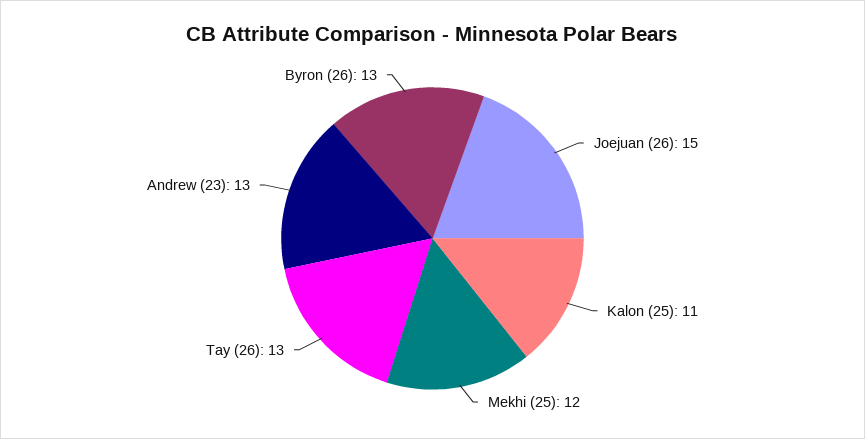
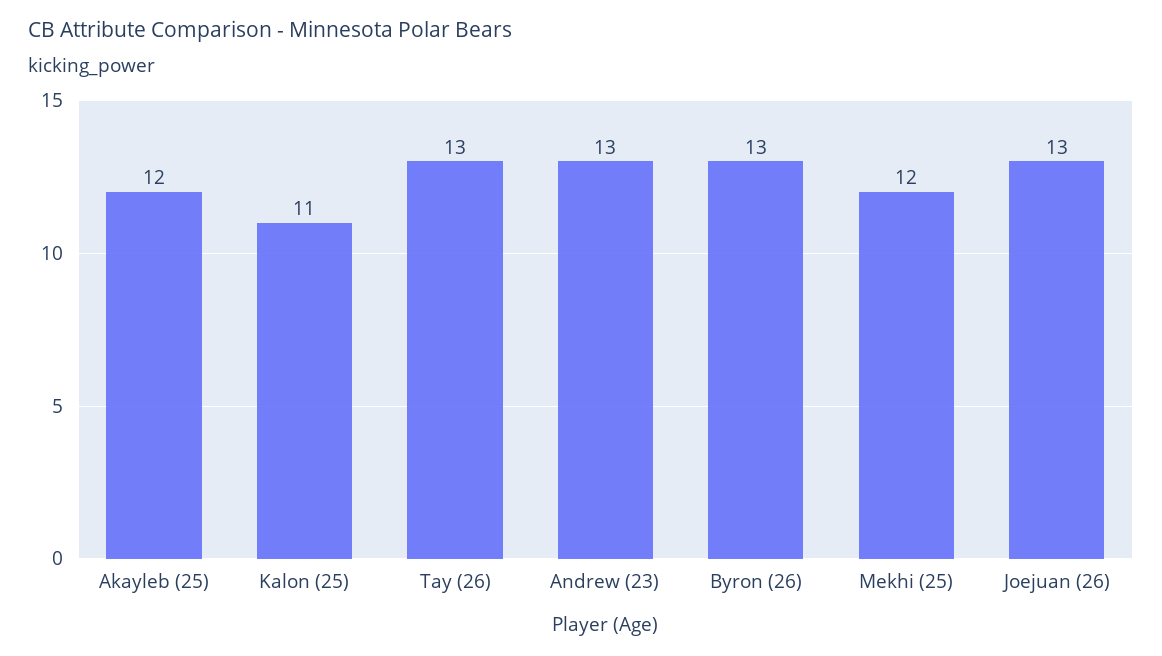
  {
-   "Joejuan (26)": 15,
+   "Joejuan (26)": 13,
    "Kalon (25)": 11,
    "Mekhi (25)": 12,
    "Tay (26)": 13,
    "Andrew (23)": 13,
-   "Byron (26)": 13
+   "Byron (26)": 13,
+   "Akayleb (25)": 12
  }

